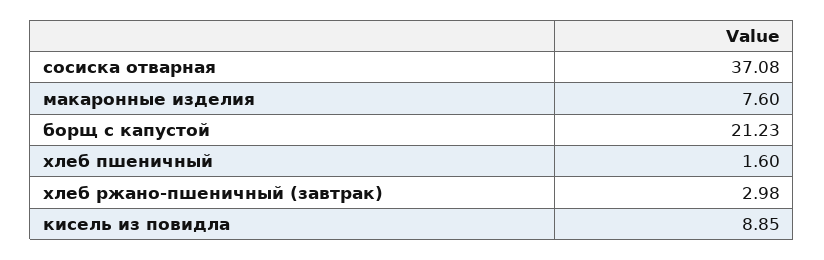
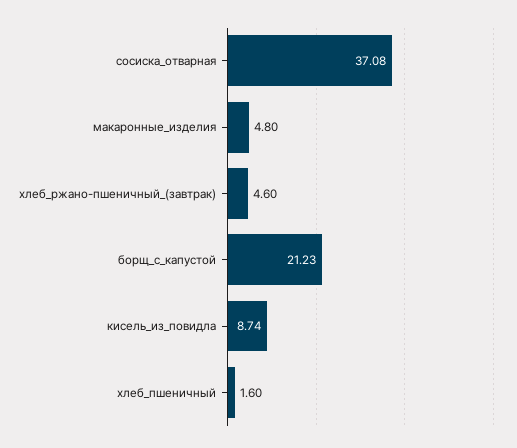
  {
    "сосиска отварная": 37.08,
-   "макаронные изделия": 7.6,
+   "макаронные изделия": 4.8,
    "борщ с капустой": 21.23,
    "хлеб пшеничный": 1.6,
-   "хлеб ржано-пшеничный (завтрак)": 2.98,
+   "хлеб ржано-пшеничный (завтрак)": 4.6,
-   "кисель из повидла": 8.85
+   "кисель из повидла": 8.74
  }

